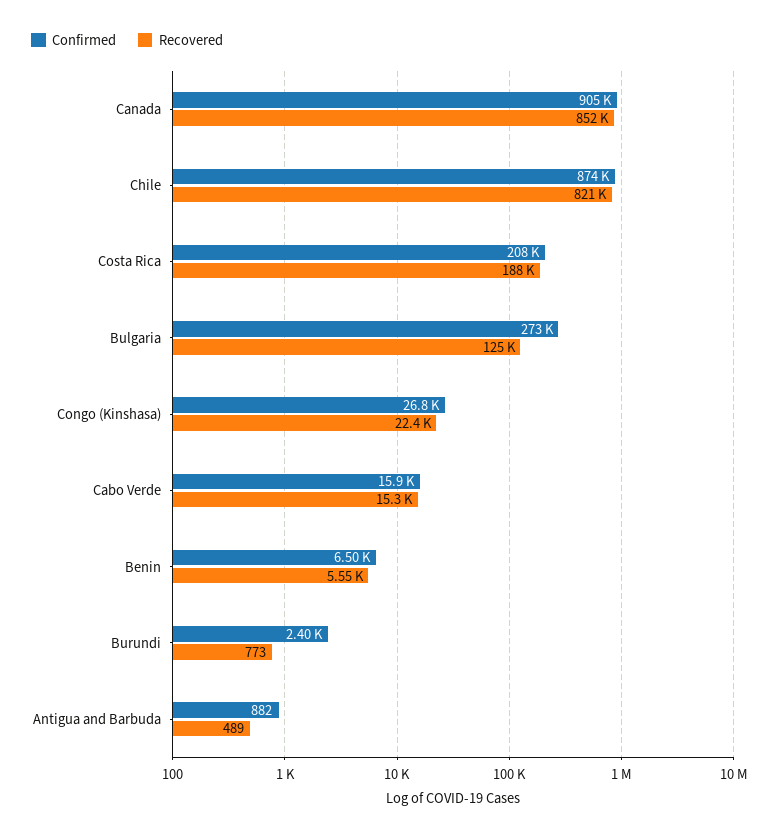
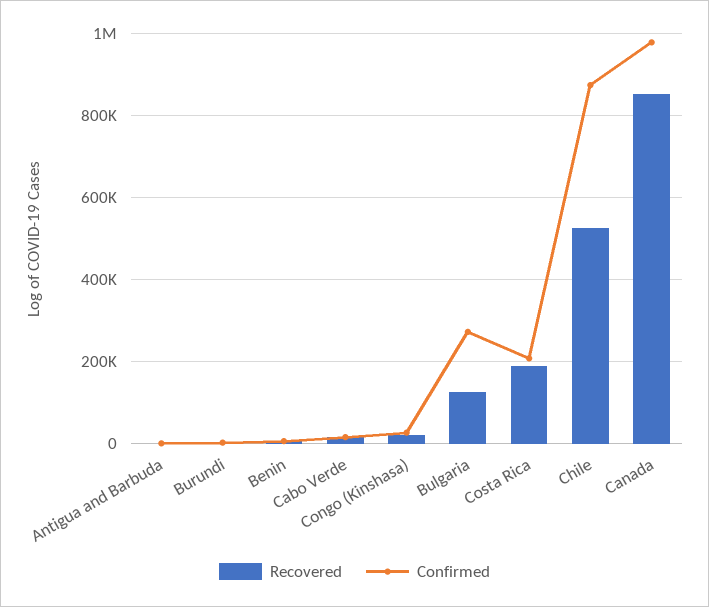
  {
    "Confirmed": {
-     "Canada": 905000,
+     "Canada": 980000,
      "Chile": 874000,
      "Costa Rica": 208000,
      "Bulgaria": 273000,
      "Congo (Kinshasa)": 26800,
      "Cabo Verde": 15900,
      "Benin": 6500,
      "Burundi": 2400,
      "Antigua and Barbuda": 882
    },
    "Recovered": {
      "Canada": 852000,
-     "Chile": 821000,
+     "Chile": 520000,
      "Costa Rica": 188000,
      "Bulgaria": 125000,
      "Congo (Kinshasa)": 22400,
      "Cabo Verde": 15300,
      "Benin": 5550,
      "Burundi": 773,
      "Antigua and Barbuda": 489
    }
  }

